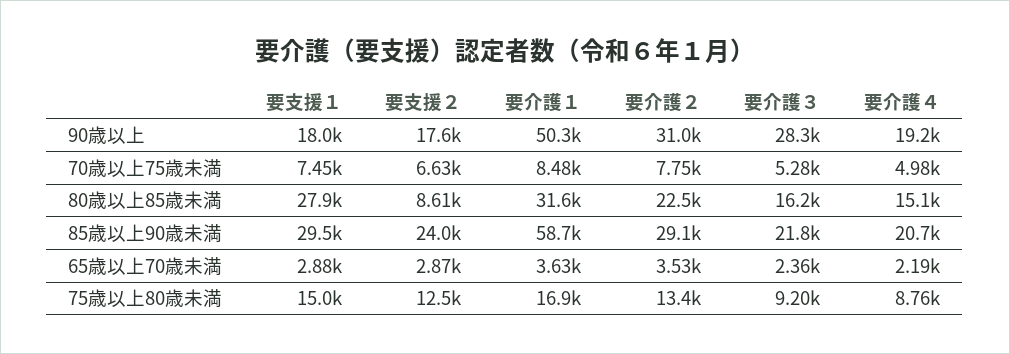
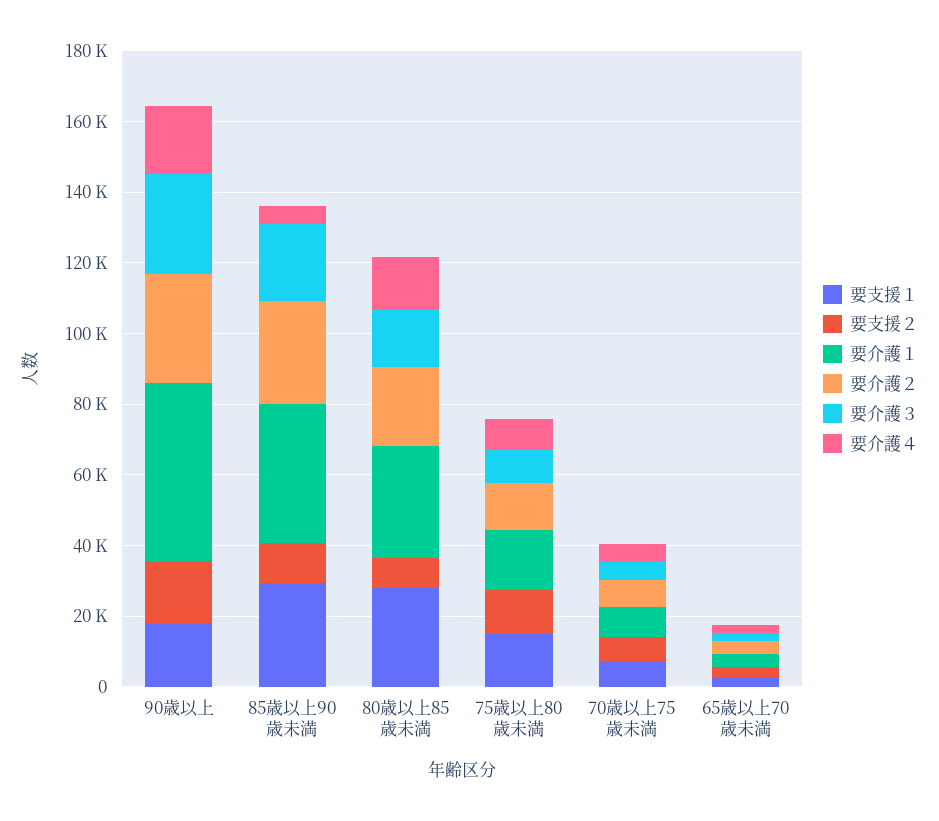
  {
    "要支援１": {
      "90歳以上": 18000,
      "70歳以上75歳未満": 7450,
      "80歳以上85歳未満": 27900,
      "85歳以上90歳未満": 29500,
      "65歳以上70歳未満": 2880,
      "75歳以上80歳未満": 15000
    },
    "要支援２": {
      "90歳以上": 17600,
      "70歳以上75歳未満": 6630,
      "80歳以上85歳未満": 8610,
-     "85歳以上90歳未満": 24000,
+     "85歳以上90歳未満": 10000,
      "65歳以上70歳未満": 2870,
      "75歳以上80歳未満": 12500
    },
    "要介護１": {
      "90歳以上": 50300,
      "70歳以上75歳未満": 8480,
      "80歳以上85歳未満": 31600,
-     "85歳以上90歳未満": 58700,
+     "85歳以上90歳未満": 40000,
      "65歳以上70歳未満": 3630,
      "75歳以上80歳未満": 16900
    },
    "要介護２": {
      "90歳以上": 31000,
      "70歳以上75歳未満": 7750,
      "80歳以上85歳未満": 22500,
      "85歳以上90歳未満": 29100,
      "65歳以上70歳未満": 3530,
      "75歳以上80歳未満": 13400
    },
    "要介護３": {
      "90歳以上": 28300,
      "70歳以上75歳未満": 5280,
      "80歳以上85歳未満": 16200,
      "85歳以上90歳未満": 21800,
      "65歳以上70歳未満": 2360,
      "75歳以上80歳未満": 9200
    },
    "要介護４": {
      "90歳以上": 19200,
      "70歳以上75歳未満": 4980,
      "80歳以上85歳未満": 15100,
-     "85歳以上90歳未満": 20700,
+     "85歳以上90歳未満": 5000,
      "65歳以上70歳未満": 2190,
      "75歳以上80歳未満": 8760
    }
  }

